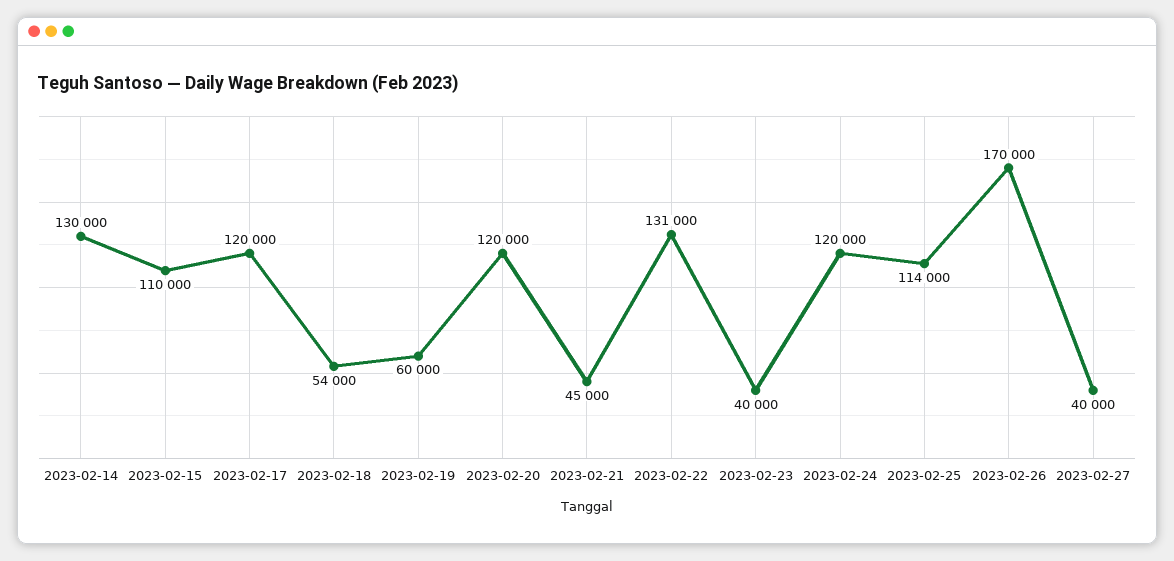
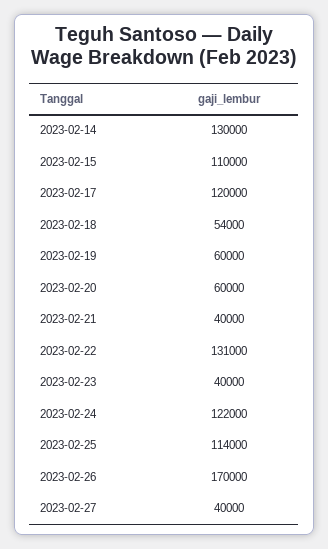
  {
    "2023-02-14": 130000,
    "2023-02-15": 110000,
    "2023-02-17": 120000,
    "2023-02-18": 54000,
    "2023-02-19": 60000,
-   "2023-02-20": 120000,
+   "2023-02-20": 60000,
-   "2023-02-21": 45000,
+   "2023-02-21": 40000,
    "2023-02-22": 131000,
    "2023-02-23": 40000,
-   "2023-02-24": 120000,
+   "2023-02-24": 122000,
    "2023-02-25": 114000,
    "2023-02-26": 170000,
    "2023-02-27": 40000
  }

